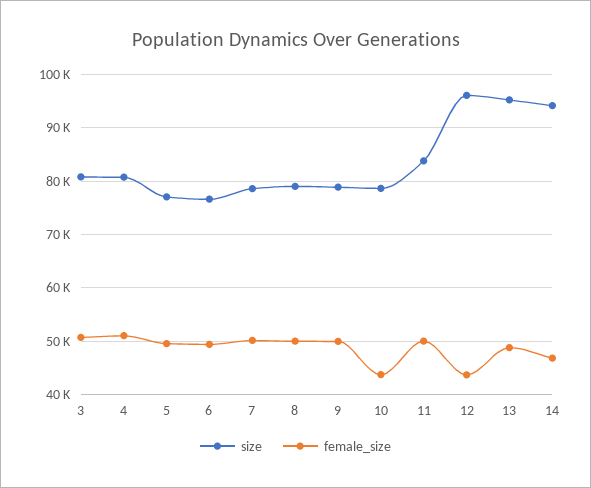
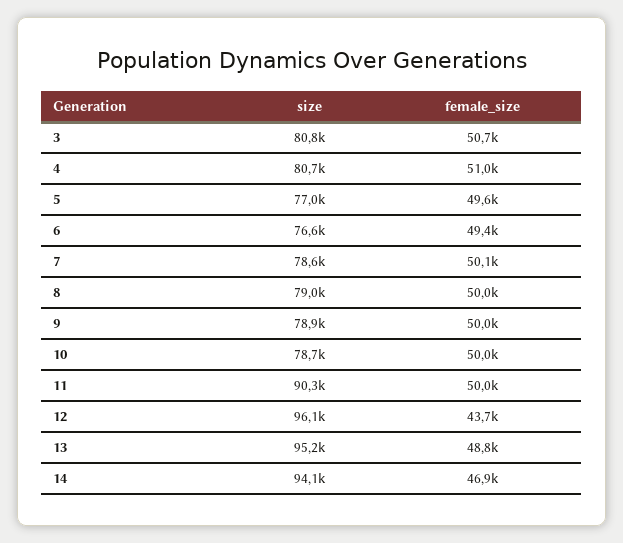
  {
    "size": {
      "3": 80800,
      "4": 80700,
      "5": 77000,
      "6": 76600,
      "7": 78600,
      "8": 79000,
      "9": 78900,
      "10": 78700,
-     "11": 84000,
+     "11": 90300,
      "12": 96100,
      "13": 95200,
      "14": 94100
    },
    "female_size": {
      "3": 50700,
      "4": 51000,
      "5": 49600,
      "6": 49400,
      "7": 50100,
      "8": 50000,
      "9": 50000,
-     "10": 44000,
+     "10": 50000,
      "11": 50000,
      "12": 43700,
      "13": 48800,
      "14": 46900
    }
  }

